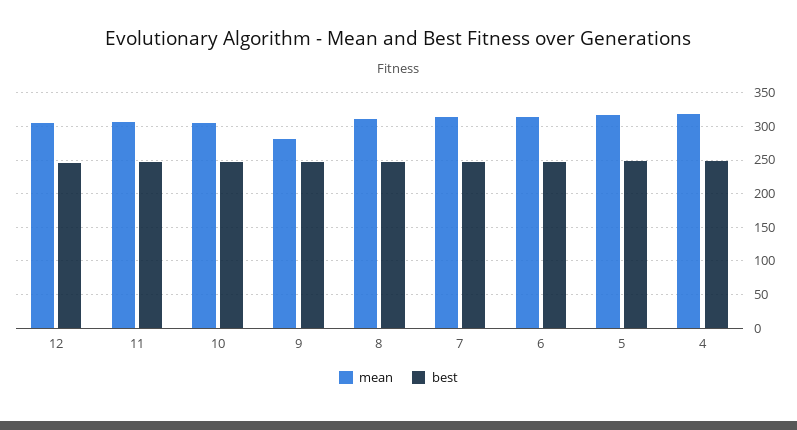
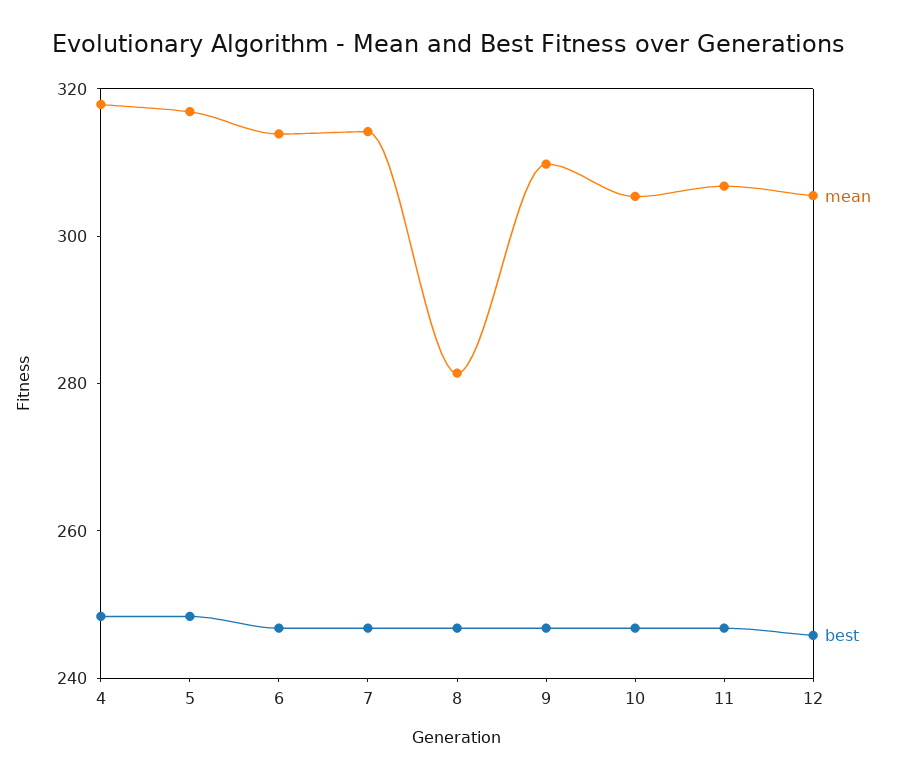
  {
    "mean": {
      "12": 305,
      "11": 305,
      "10": 305,
-     "9": 280,
+     "9": 310,
-     "8": 310,
+     "8": 280,
      "7": 315,
      "6": 315,
      "5": 315,
      "4": 320
    },
    "best": {
      "12": 245,
      "11": 245,
      "10": 245,
      "9": 245,
      "8": 245,
      "7": 245,
      "6": 245,
      "5": 250,
      "4": 250
    }
  }

